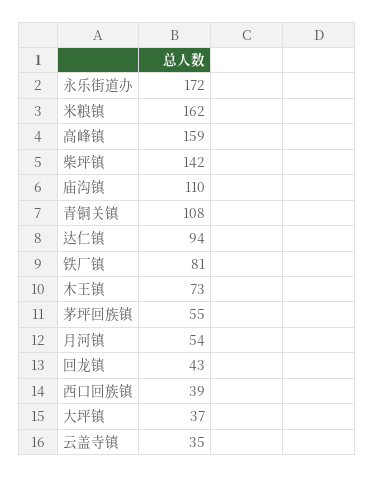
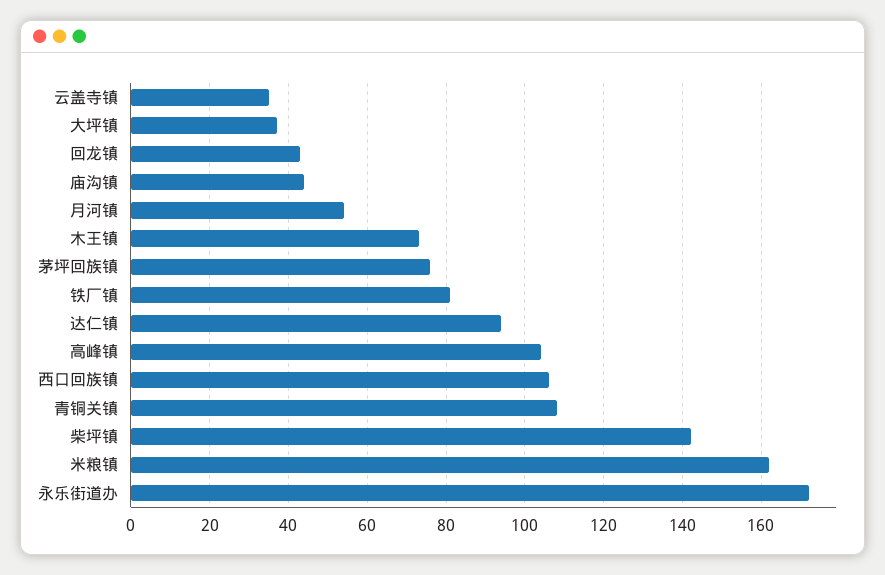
  {
    "永乐街道办": 172,
    "米粮镇": 162,
-   "高峰镇": 159,
+   "高峰镇": 105,
    "柴坪镇": 142,
-   "庙沟镇": 110,
+   "庙沟镇": 45,
    "青铜关镇": 108,
    "达仁镇": 94,
    "铁厂镇": 81,
    "木王镇": 73,
-   "茅坪回族镇": 55,
+   "茅坪回族镇": 75,
    "月河镇": 54,
    "回龙镇": 43,
-   "西口回族镇": 39,
+   "西口回族镇": 105,
    "大坪镇": 37,
    "云盖寺镇": 35
  }

